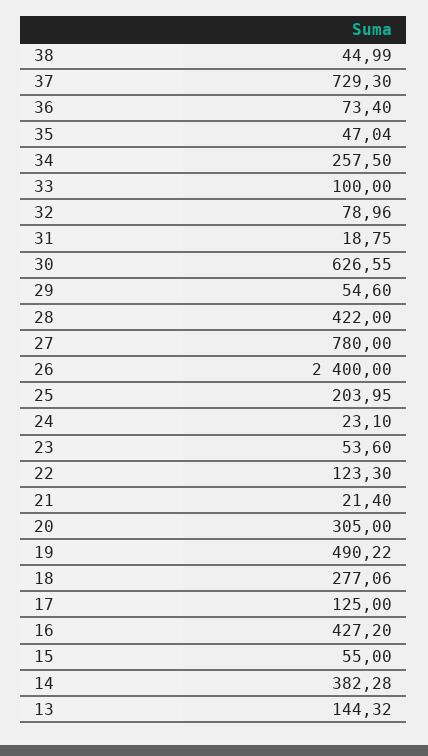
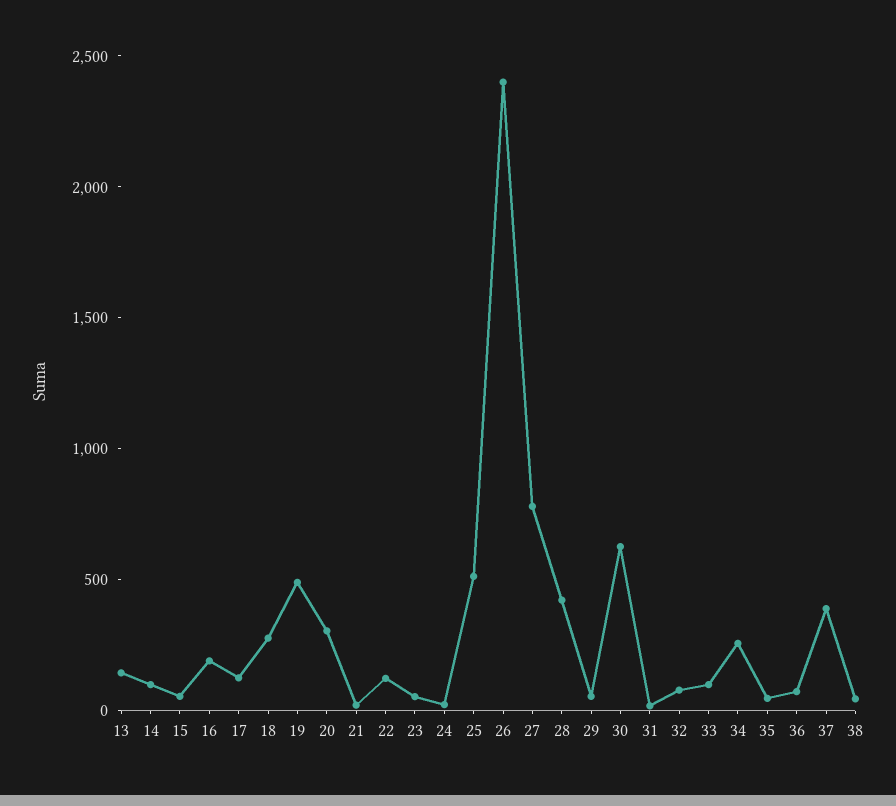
  {
    "38": 44.99,
-   "37": 729.3,
+   "37": 400,
    "36": 73.4,
    "35": 47.04,
    "34": 257.5,
    "33": 100,
    "32": 78.96,
    "31": 18.75,
    "30": 626.55,
    "29": 54.6,
    "28": 422,
    "27": 780,
    "26": 2400,
-   "25": 203.95,
+   "25": 500,
    "24": 23.1,
    "23": 53.6,
    "22": 123.3,
    "21": 21.4,
    "20": 305,
    "19": 490.22,
    "18": 277.06,
    "17": 125,
-   "16": 427.2,
+   "16": 200,
    "15": 55,
-   "14": 382.28,
+   "14": 100,
    "13": 144.32
  }

